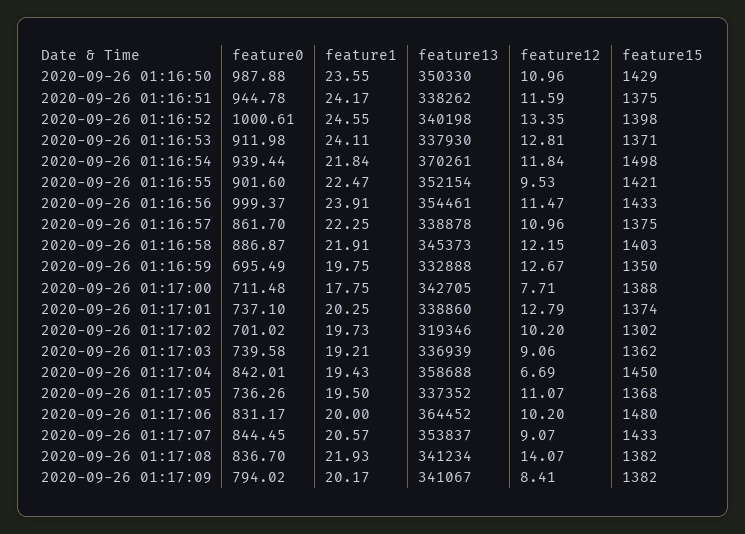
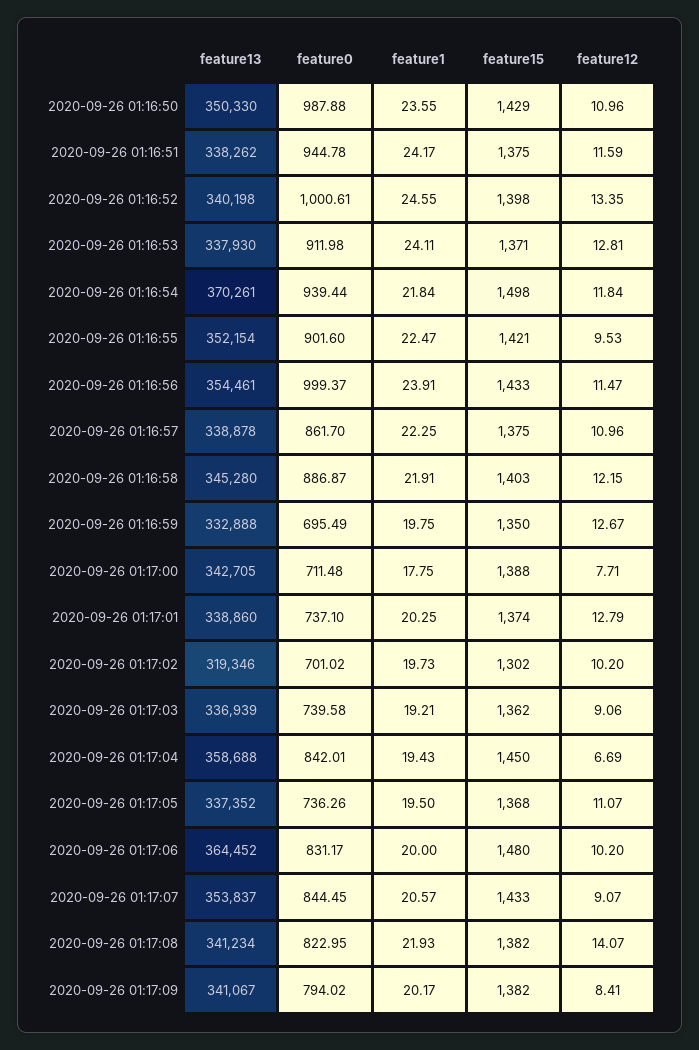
  {
    "feature0": {
      "2020-09-26 01:16:50": 987.88,
      "2020-09-26 01:16:51": 944.78,
      "2020-09-26 01:16:52": 1000.61,
      "2020-09-26 01:16:53": 911.98,
      "2020-09-26 01:16:54": 939.44,
      "2020-09-26 01:16:55": 901.6,
      "2020-09-26 01:16:56": 999.37,
      "2020-09-26 01:16:57": 861.7,
      "2020-09-26 01:16:58": 886.87,
      "2020-09-26 01:16:59": 695.49,
      "2020-09-26 01:17:00": 711.48,
      "2020-09-26 01:17:01": 737.1,
      "2020-09-26 01:17:02": 701.02,
      "2020-09-26 01:17:03": 739.58,
      "2020-09-26 01:17:04": 842.01,
      "2020-09-26 01:17:05": 736.26,
      "2020-09-26 01:17:06": 831.17,
      "2020-09-26 01:17:07": 844.45,
-     "2020-09-26 01:17:08": 836.7,
+     "2020-09-26 01:17:08": 822.95,
      "2020-09-26 01:17:09": 794.02
    },
    "feature1": {
      "2020-09-26 01:16:50": 23.55,
      "2020-09-26 01:16:51": 24.17,
      "2020-09-26 01:16:52": 24.55,
      "2020-09-26 01:16:53": 24.11,
      "2020-09-26 01:16:54": 21.84,
      "2020-09-26 01:16:55": 22.47,
      "2020-09-26 01:16:56": 23.91,
      "2020-09-26 01:16:57": 22.25,
      "2020-09-26 01:16:58": 21.91,
      "2020-09-26 01:16:59": 19.75,
      "2020-09-26 01:17:00": 17.75,
      "2020-09-26 01:17:01": 20.25,
      "2020-09-26 01:17:02": 19.73,
      "2020-09-26 01:17:03": 19.21,
      "2020-09-26 01:17:04": 19.43,
      "2020-09-26 01:17:05": 19.5,
      "2020-09-26 01:17:06": 20,
      "2020-09-26 01:17:07": 20.57,
      "2020-09-26 01:17:08": 21.93,
      "2020-09-26 01:17:09": 20.17
    },
    "feature13": {
      "2020-09-26 01:16:50": 350330,
      "2020-09-26 01:16:51": 338262,
      "2020-09-26 01:16:52": 340198,
      "2020-09-26 01:16:53": 337930,
      "2020-09-26 01:16:54": 370261,
      "2020-09-26 01:16:55": 352154,
      "2020-09-26 01:16:56": 354461,
      "2020-09-26 01:16:57": 338878,
-     "2020-09-26 01:16:58": 345373,
+     "2020-09-26 01:16:58": 345280,
      "2020-09-26 01:16:59": 332888,
      "2020-09-26 01:17:00": 342705,
      "2020-09-26 01:17:01": 338860,
      "2020-09-26 01:17:02": 319346,
      "2020-09-26 01:17:03": 336939,
      "2020-09-26 01:17:04": 358688,
      "2020-09-26 01:17:05": 337352,
      "2020-09-26 01:17:06": 364452,
      "2020-09-26 01:17:07": 353837,
      "2020-09-26 01:17:08": 341234,
      "2020-09-26 01:17:09": 341067
    },
    "feature12": {
      "2020-09-26 01:16:50": 10.96,
      "2020-09-26 01:16:51": 11.59,
      "2020-09-26 01:16:52": 13.35,
      "2020-09-26 01:16:53": 12.81,
      "2020-09-26 01:16:54": 11.84,
      "2020-09-26 01:16:55": 9.53,
      "2020-09-26 01:16:56": 11.47,
      "2020-09-26 01:16:57": 10.96,
      "2020-09-26 01:16:58": 12.15,
      "2020-09-26 01:16:59": 12.67,
      "2020-09-26 01:17:00": 7.71,
      "2020-09-26 01:17:01": 12.79,
      "2020-09-26 01:17:02": 10.2,
      "2020-09-26 01:17:03": 9.06,
      "2020-09-26 01:17:04": 6.69,
      "2020-09-26 01:17:05": 11.07,
      "2020-09-26 01:17:06": 10.2,
      "2020-09-26 01:17:07": 9.07,
      "2020-09-26 01:17:08": 14.07,
      "2020-09-26 01:17:09": 8.41
    },
    "feature15": {
      "2020-09-26 01:16:50": 1429,
      "2020-09-26 01:16:51": 1375,
      "2020-09-26 01:16:52": 1398,
      "2020-09-26 01:16:53": 1371,
      "2020-09-26 01:16:54": 1498,
      "2020-09-26 01:16:55": 1421,
      "2020-09-26 01:16:56": 1433,
      "2020-09-26 01:16:57": 1375,
      "2020-09-26 01:16:58": 1403,
      "2020-09-26 01:16:59": 1350,
      "2020-09-26 01:17:00": 1388,
      "2020-09-26 01:17:01": 1374,
      "2020-09-26 01:17:02": 1302,
      "2020-09-26 01:17:03": 1362,
      "2020-09-26 01:17:04": 1450,
      "2020-09-26 01:17:05": 1368,
      "2020-09-26 01:17:06": 1480,
      "2020-09-26 01:17:07": 1433,
      "2020-09-26 01:17:08": 1382,
      "2020-09-26 01:17:09": 1382
    }
  }

